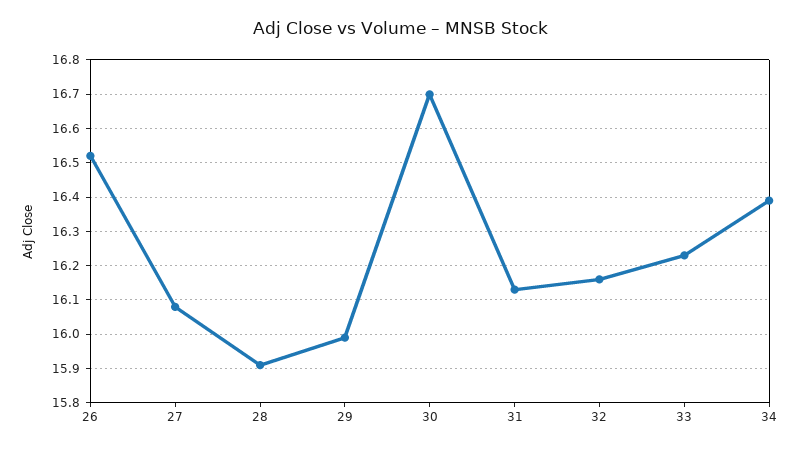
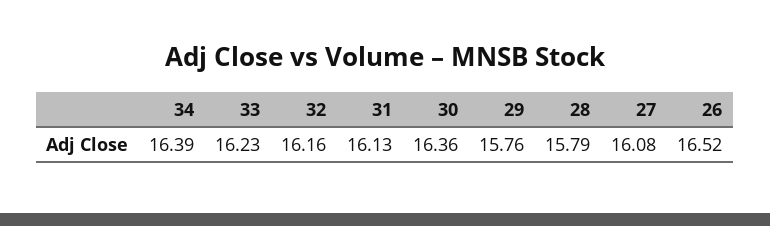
  {
    "26": 16.52,
    "27": 16.08,
-   "28": 15.9,
+   "28": 15.79,
-   "29": 16,
+   "29": 15.76,
-   "30": 16.7,
+   "30": 16.36,
    "31": 16.13,
    "32": 16.16,
    "33": 16.23,
    "34": 16.39
  }

